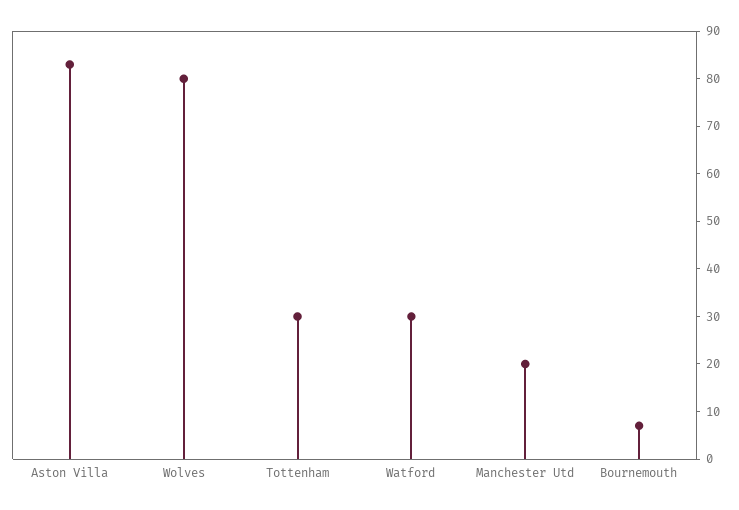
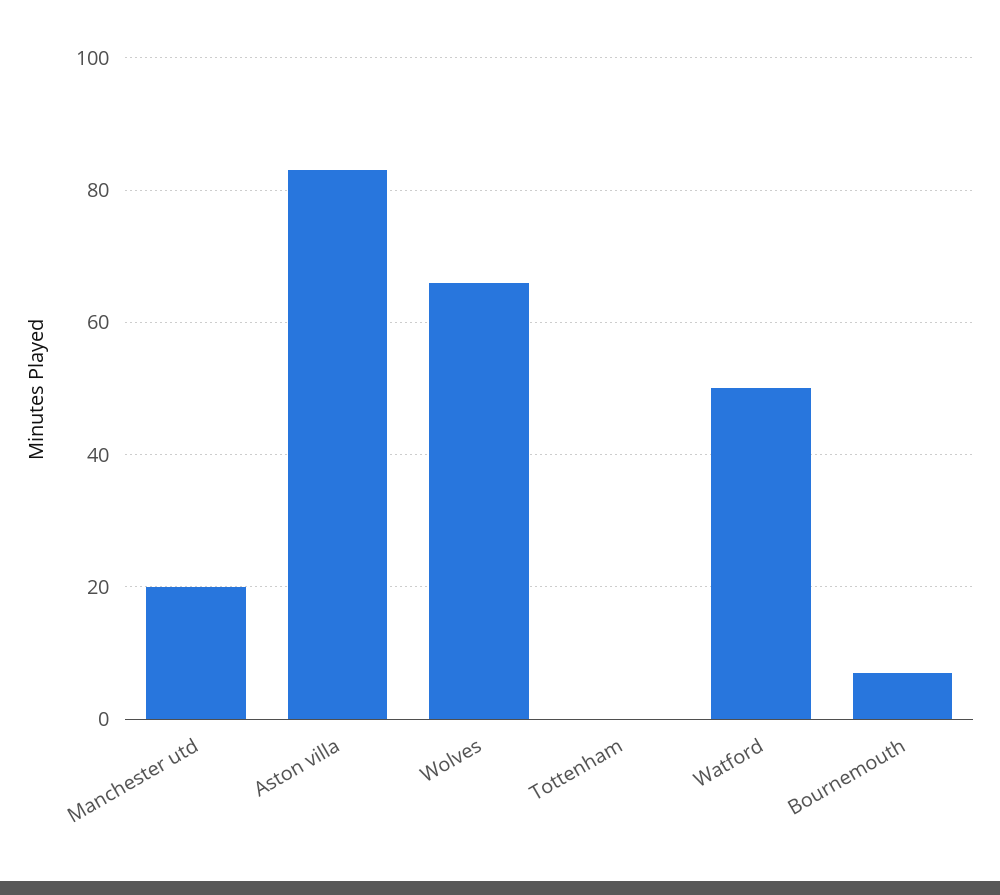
  {
    "Aston Villa": 85,
-   "Wolves": 80,
+   "Wolves": 65,
-   "Tottenham": 30,
+   "Tottenham": 0,
-   "Watford": 30,
+   "Watford": 50,
    "Manchester Utd": 20,
    "Bournemouth": 5
  }

